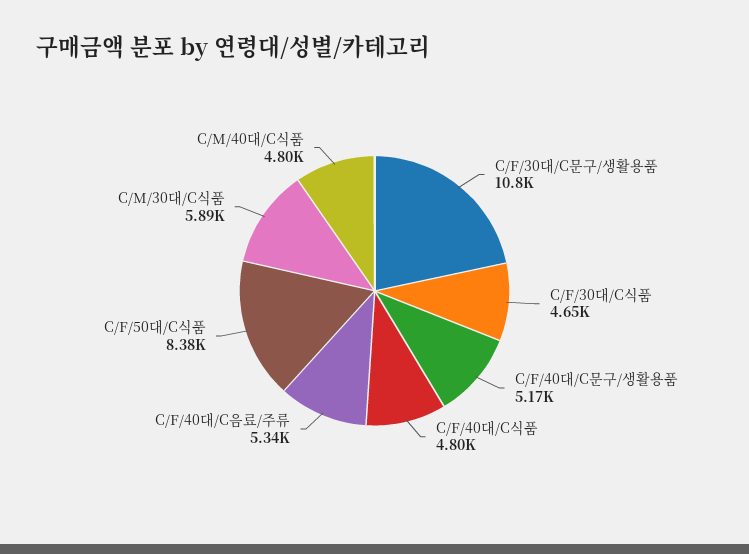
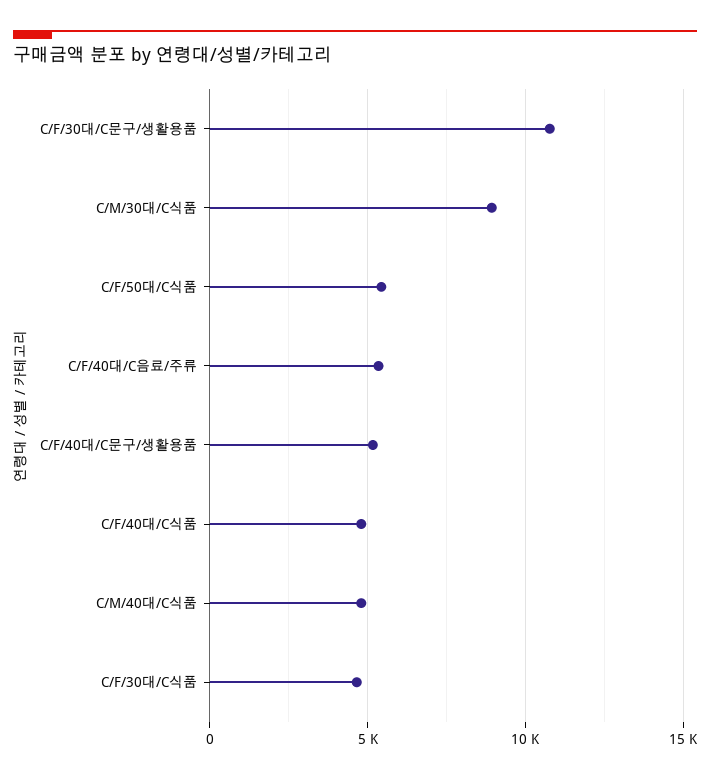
  {
    "C/F/30대/C문구/생활용품": 10800,
    "C/F/30대/C식품": 4650,
    "C/F/40대/C문구/생활용품": 5170,
    "C/F/40대/C식품": 4800,
    "C/F/40대/C음료/주류": 5340,
-   "C/F/50대/C식품": 8380,
+   "C/F/50대/C식품": 5500,
-   "C/M/30대/C식품": 5890,
+   "C/M/30대/C식품": 9000,
    "C/M/40대/C식품": 4800
  }

